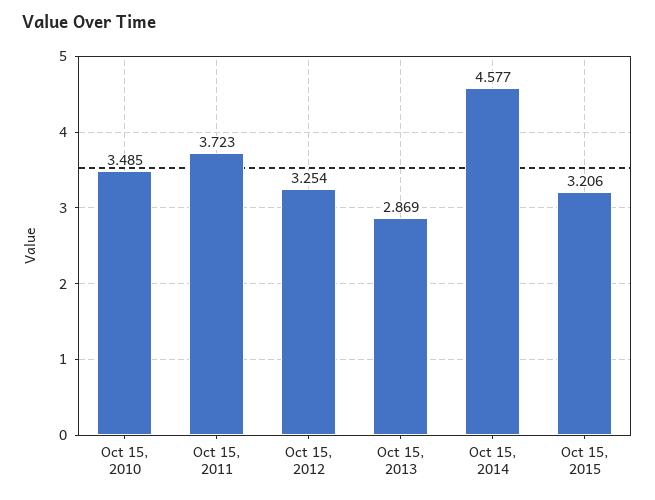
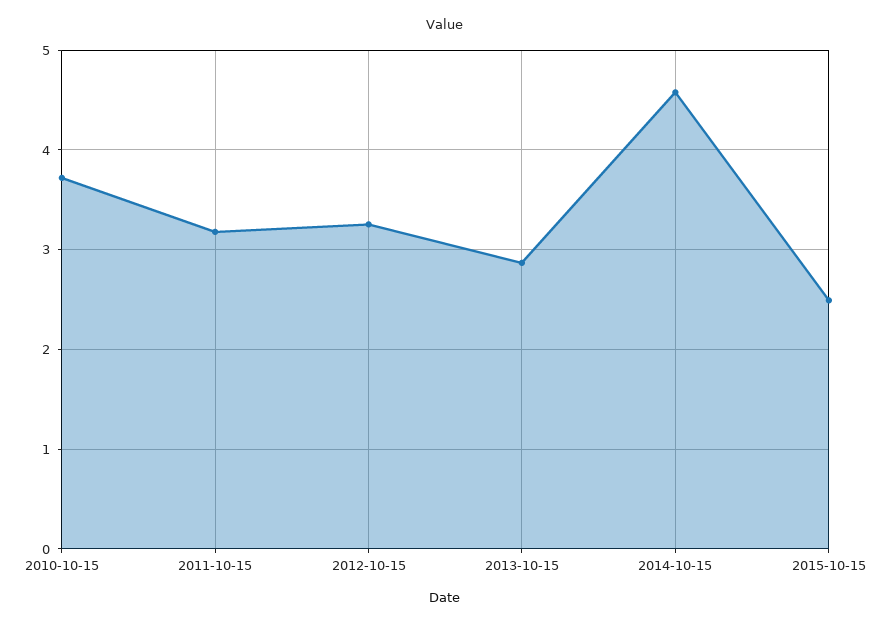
  {
-   "Oct 15, 2010": 3.485,
+   "Oct 15, 2010": 3.7,
-   "Oct 15, 2011": 3.723,
+   "Oct 15, 2011": 3.2,
    "Oct 15, 2012": 3.254,
    "Oct 15, 2013": 2.869,
    "Oct 15, 2014": 4.577,
-   "Oct 15, 2015": 3.206
+   "Oct 15, 2015": 2.5
  }

